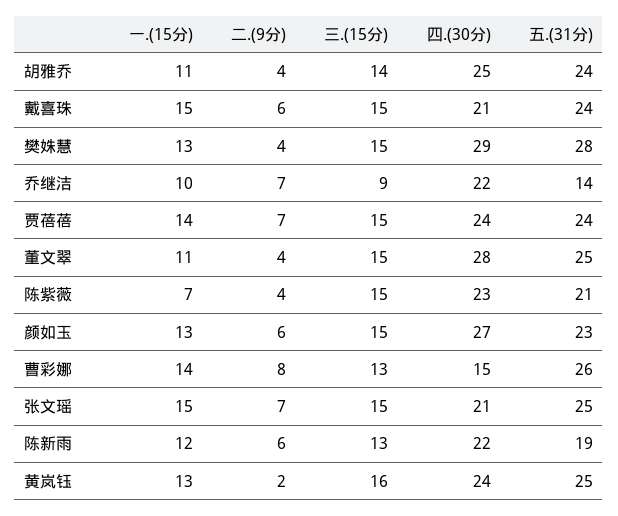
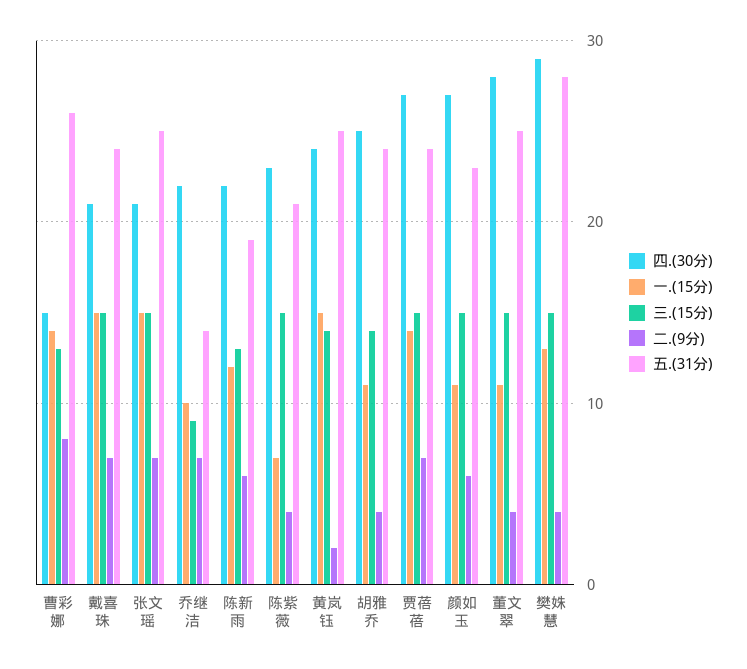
  {
    "一.(15分)": {
      "胡雅乔": 11,
      "戴喜珠": 15,
      "樊姝慧": 13,
      "乔继洁": 10,
      "贾蓓蓓": 14,
      "董文翠": 11,
      "陈紫薇": 7,
-     "颜如玉": 13,
+     "颜如玉": 11,
      "曹彩娜": 14,
      "张文瑶": 15,
      "陈新雨": 12,
-     "黄岚钰": 13
+     "黄岚钰": 15
    },
    "二.(9分)": {
      "胡雅乔": 4,
-     "戴喜珠": 6,
+     "戴喜珠": 7,
      "樊姝慧": 4,
      "乔继洁": 7,
      "贾蓓蓓": 7,
      "董文翠": 4,
      "陈紫薇": 4,
      "颜如玉": 6,
      "曹彩娜": 8,
      "张文瑶": 7,
      "陈新雨": 6,
      "黄岚钰": 2
    },
    "三.(15分)": {
      "胡雅乔": 14,
      "戴喜珠": 15,
      "樊姝慧": 15,
      "乔继洁": 9,
      "贾蓓蓓": 15,
      "董文翠": 15,
      "陈紫薇": 15,
      "颜如玉": 15,
      "曹彩娜": 13,
      "张文瑶": 15,
      "陈新雨": 13,
-     "黄岚钰": 16
+     "黄岚钰": 14
    },
    "四.(30分)": {
      "胡雅乔": 25,
      "戴喜珠": 21,
      "樊姝慧": 29,
      "乔继洁": 22,
-     "贾蓓蓓": 24,
+     "贾蓓蓓": 27,
      "董文翠": 28,
      "陈紫薇": 23,
      "颜如玉": 27,
      "曹彩娜": 15,
      "张文瑶": 21,
      "陈新雨": 22,
      "黄岚钰": 24
    },
    "五.(31分)": {
      "胡雅乔": 24,
      "戴喜珠": 24,
      "樊姝慧": 28,
      "乔继洁": 14,
      "贾蓓蓓": 24,
      "董文翠": 25,
      "陈紫薇": 21,
      "颜如玉": 23,
      "曹彩娜": 26,
      "张文瑶": 25,
      "陈新雨": 19,
      "黄岚钰": 25
    }
  }

